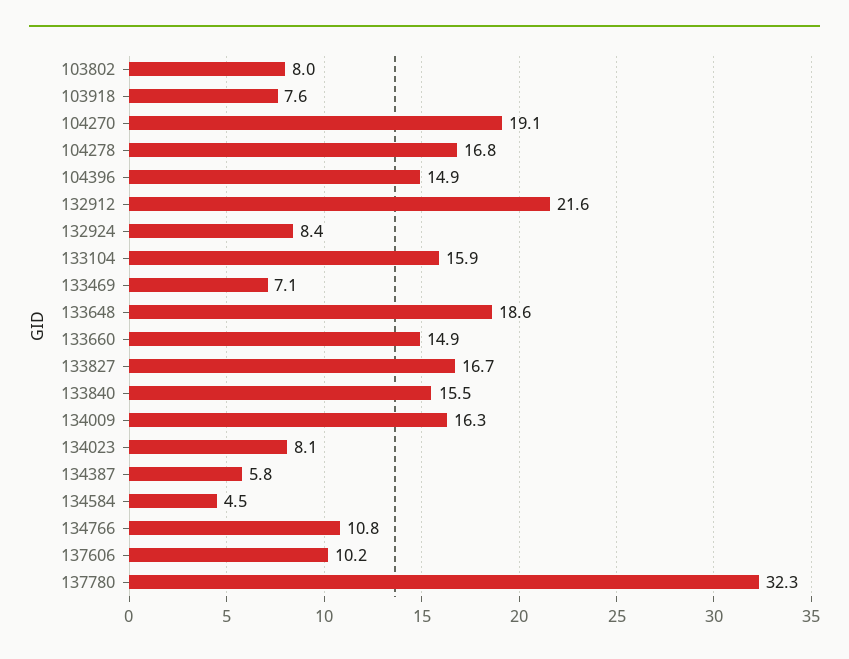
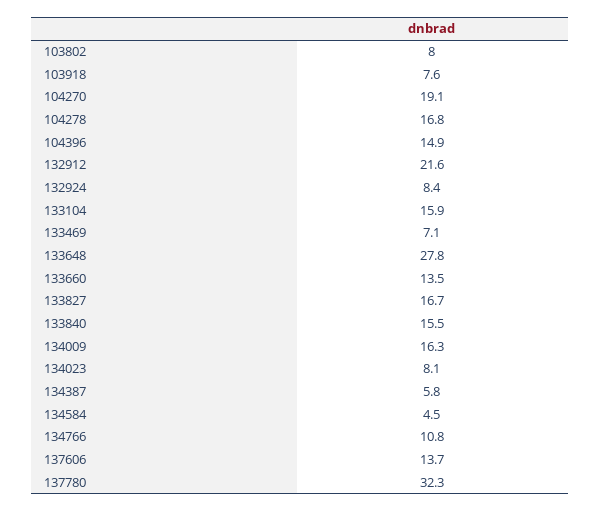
  {
    "103802": 8,
    "103918": 7.6,
    "104270": 19.1,
    "104278": 16.8,
    "104396": 14.9,
    "132912": 21.6,
    "132924": 8.4,
    "133104": 15.9,
    "133469": 7.1,
-   "133648": 18.6,
+   "133648": 27.8,
-   "133660": 14.9,
+   "133660": 13.5,
    "133827": 16.7,
    "133840": 15.5,
    "134009": 16.3,
    "134023": 8.1,
    "134387": 5.8,
    "134584": 4.5,
    "134766": 10.8,
-   "137606": 10.2,
+   "137606": 13.7,
    "137780": 32.3
  }

